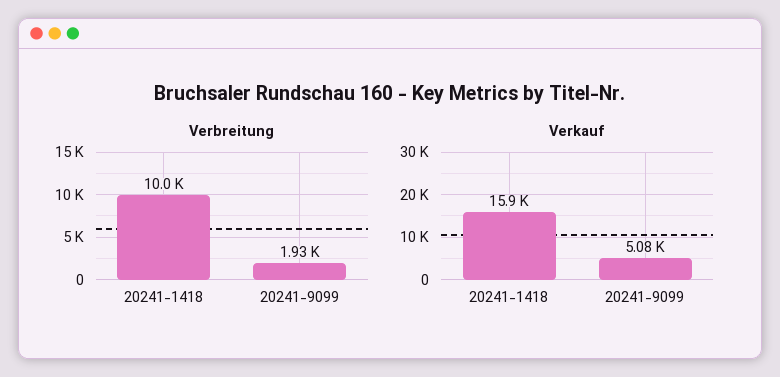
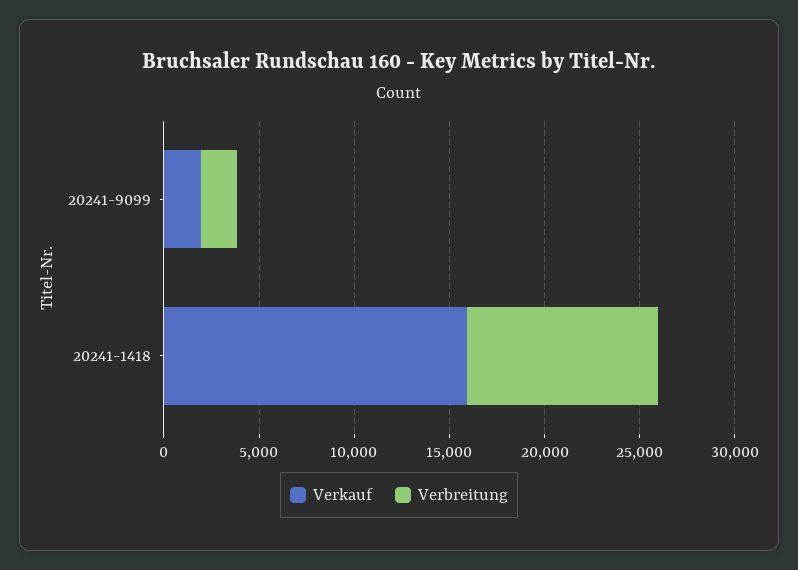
  {
    "Verbreitung": {
      "20241-1418": 10000,
      "20241-9099": 1930
    },
    "Verkauf": {
      "20241-1418": 15900,
-     "20241-9099": 5080
+     "20241-9099": 2000
    }
  }

